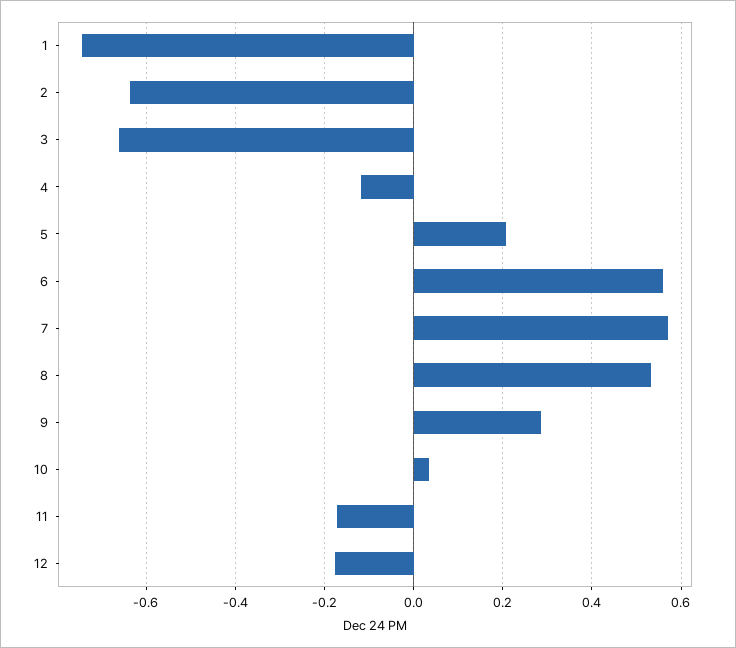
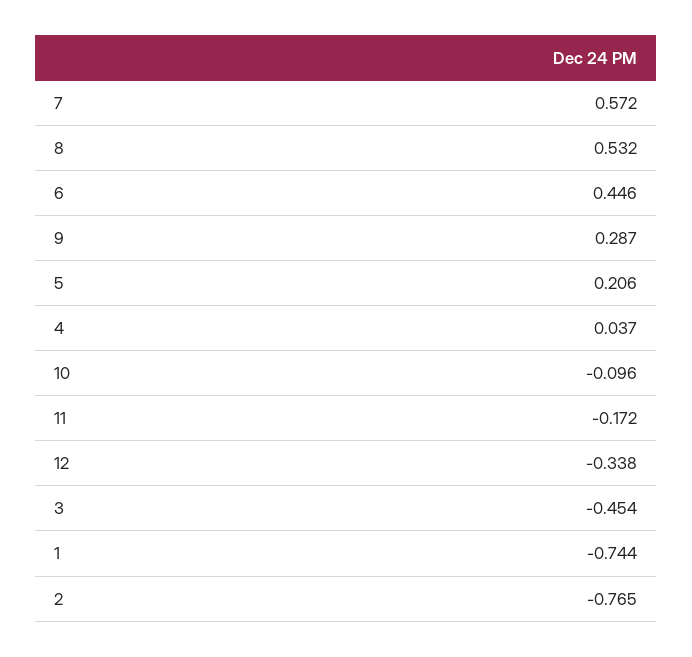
  {
    "1": -0.744,
-   "2": -0.64,
+   "2": -0.765,
-   "3": -0.66,
+   "3": -0.454,
-   "4": -0.12,
+   "4": 0.037,
    "5": 0.206,
-   "6": 0.56,
+   "6": 0.446,
    "7": 0.572,
    "8": 0.532,
    "9": 0.287,
-   "10": 0.04,
+   "10": -0.096,
    "11": -0.172,
-   "12": -0.18
+   "12": -0.338
  }

